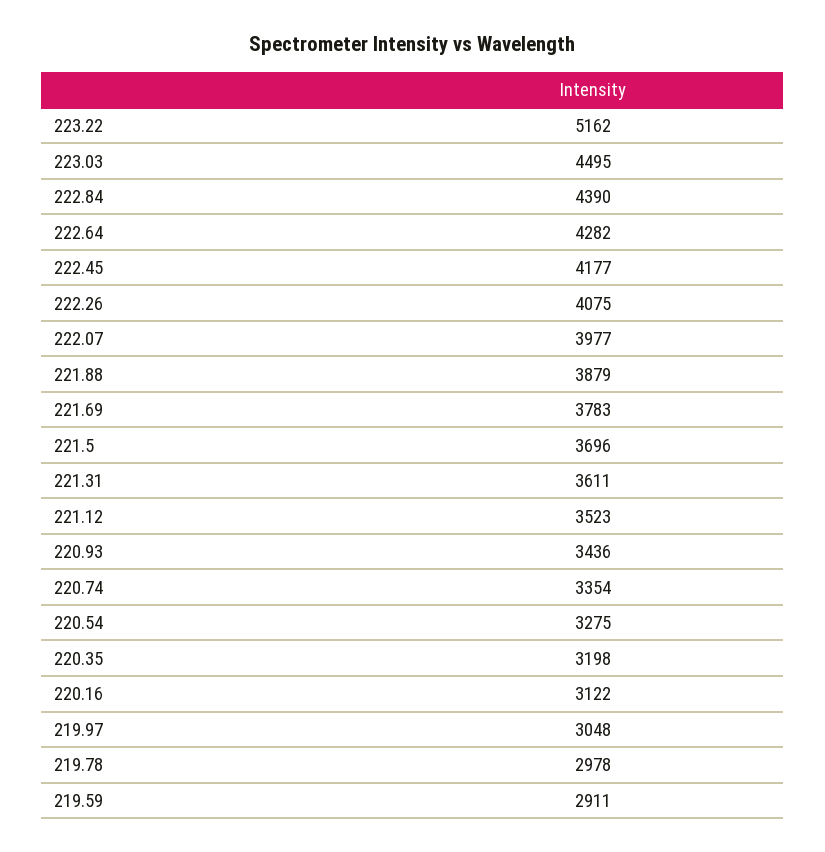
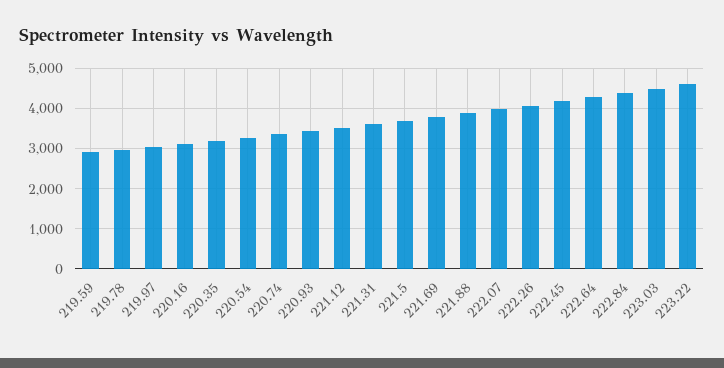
  {
-   "223.22": 5162,
+   "223.22": 4600,
    "223.03": 4495,
    "222.84": 4390,
    "222.64": 4282,
    "222.45": 4177,
    "222.26": 4075,
    "222.07": 3977,
    "221.88": 3879,
    "221.69": 3783,
    "221.5": 3696,
    "221.31": 3611,
    "221.12": 3523,
    "220.93": 3436,
    "220.74": 3354,
    "220.54": 3275,
    "220.35": 3198,
    "220.16": 3122,
    "219.97": 3048,
    "219.78": 2978,
    "219.59": 2911
  }

